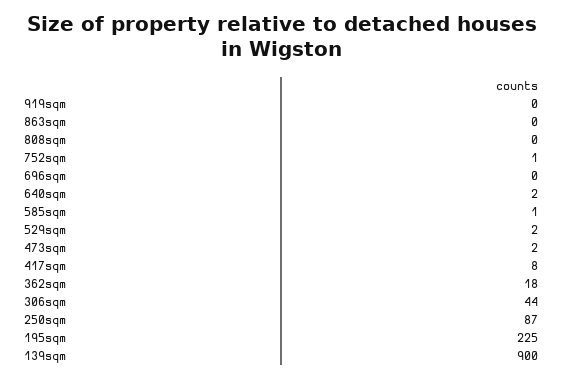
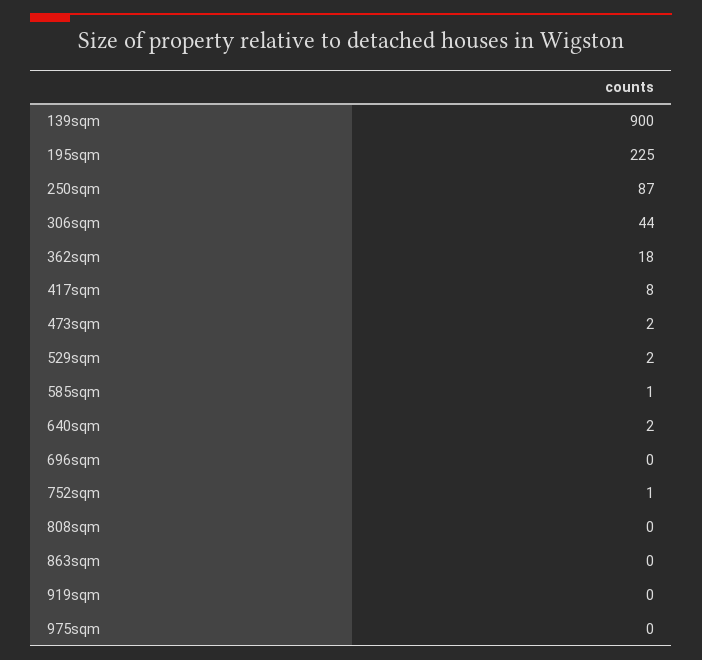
  {
    "919sqm": 0,
    "863sqm": 0,
    "808sqm": 0,
    "752sqm": 1,
    "696sqm": 0,
    "640sqm": 2,
    "585sqm": 1,
    "529sqm": 2,
    "473sqm": 2,
    "417sqm": 8,
    "362sqm": 18,
    "306sqm": 44,
    "250sqm": 87,
    "195sqm": 225,
-   "139sqm": 900
+   "139sqm": 900,
+   "975sqm": 0
  }

